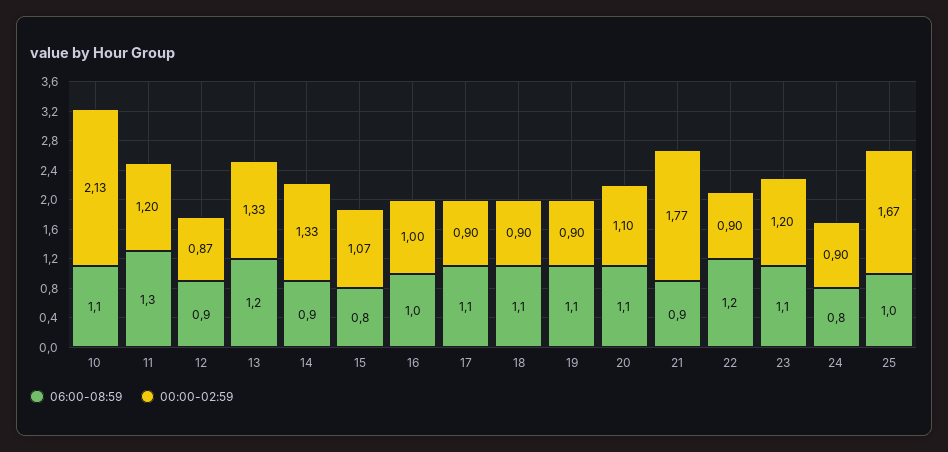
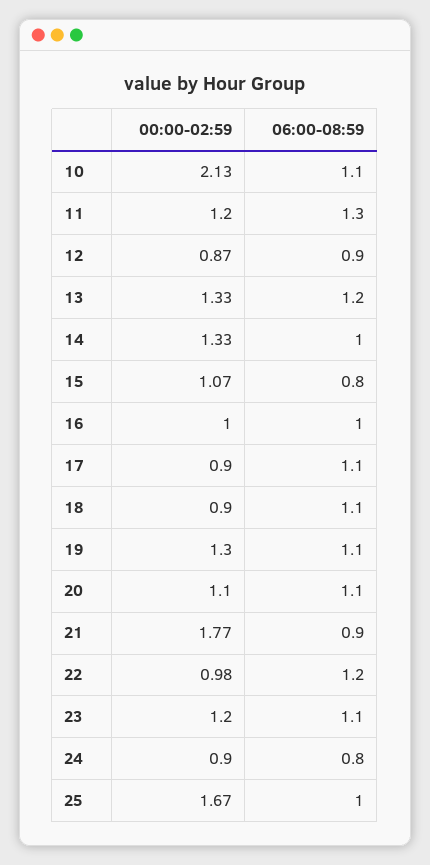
  {
    "06:00-08:59": {
      "10": 1.1,
      "11": 1.3,
      "12": 0.9,
      "13": 1.2,
-     "14": 0.9,
+     "14": 1,
      "15": 0.8,
      "16": 1,
      "17": 1.1,
      "18": 1.1,
      "19": 1.1,
      "20": 1.1,
      "21": 0.9,
      "22": 1.2,
      "23": 1.1,
      "24": 0.8,
      "25": 1
    },
    "00:00-02:59": {
      "10": 2.13,
      "11": 1.2,
      "12": 0.87,
      "13": 1.33,
      "14": 1.33,
      "15": 1.07,
      "16": 1,
      "17": 0.9,
      "18": 0.9,
-     "19": 0.9,
+     "19": 1.3,
      "20": 1.1,
      "21": 1.77,
-     "22": 0.9,
+     "22": 0.98,
      "23": 1.2,
      "24": 0.9,
      "25": 1.67
    }
  }

